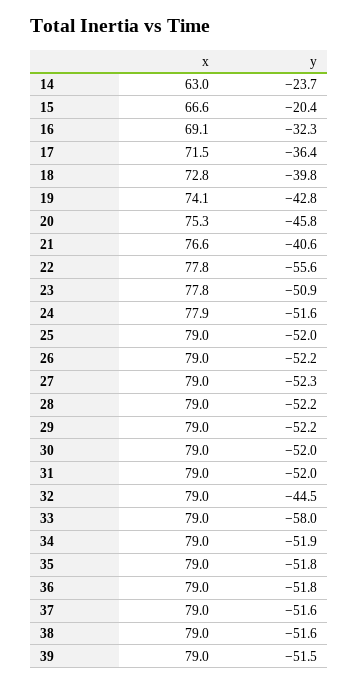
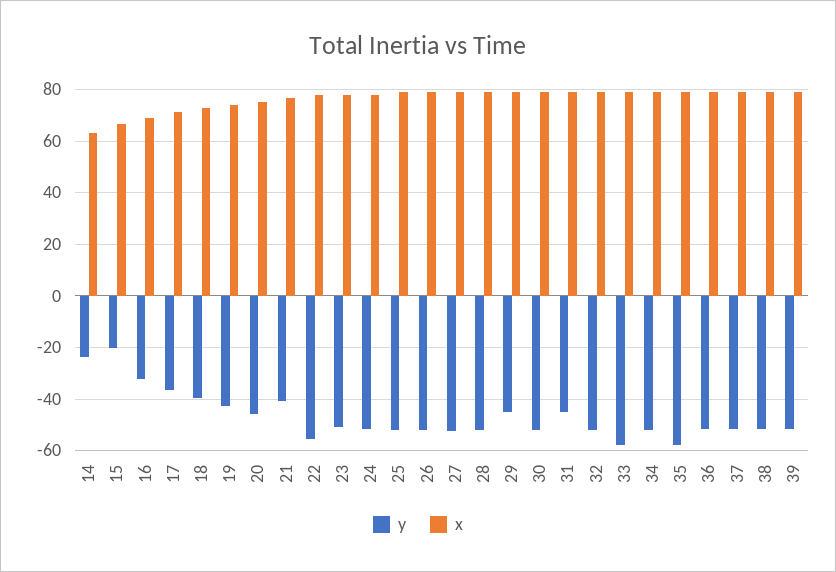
  {
    "x": {
      "14": 63,
      "15": 66.6,
      "16": 69.1,
      "17": 71.5,
      "18": 72.8,
      "19": 74.1,
      "20": 75.3,
      "21": 76.6,
      "22": 77.8,
      "23": 77.8,
      "24": 77.9,
      "25": 79,
      "26": 79,
      "27": 79,
      "28": 79,
      "29": 79,
      "30": 79,
      "31": 79,
      "32": 79,
      "33": 79,
      "34": 79,
      "35": 79,
      "36": 79,
      "37": 79,
      "38": 79,
      "39": 79
    },
    "y": {
      "14": -23.7,
      "15": -20.4,
      "16": -32.3,
      "17": -36.4,
      "18": -39.8,
      "19": -42.8,
      "20": -45.8,
      "21": -40.6,
      "22": -55.6,
      "23": -50.9,
      "24": -51.6,
      "25": -52,
      "26": -52.2,
      "27": -52.3,
      "28": -52.2,
-     "29": -52.2,
+     "29": -45,
      "30": -52,
-     "31": -52,
+     "31": -45,
-     "32": -44.5,
+     "32": -52.5,
      "33": -58,
      "34": -51.9,
-     "35": -51.8,
+     "35": -57.5,
      "36": -51.8,
      "37": -51.6,
      "38": -51.6,
      "39": -51.5
    }
  }

